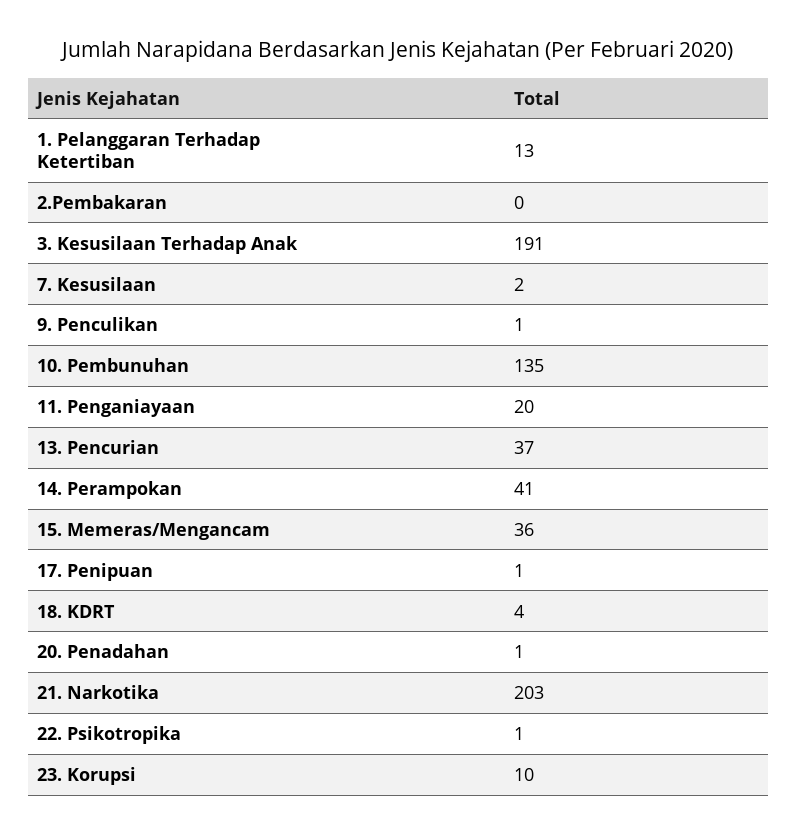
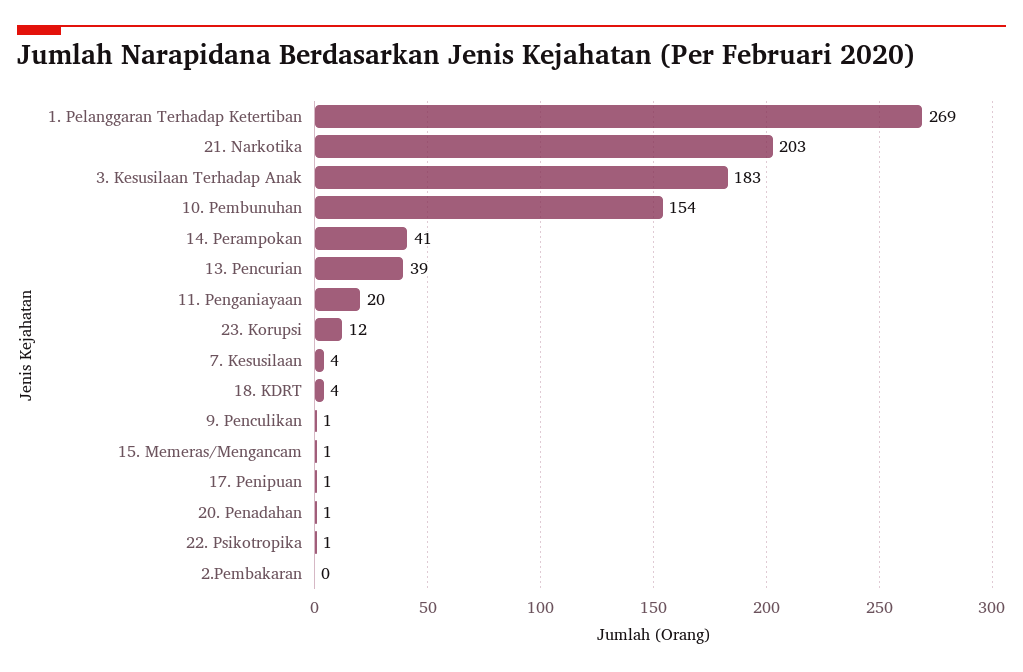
  {
-   "1. Pelanggaran Terhadap Ketertiban": 13,
+   "1. Pelanggaran Terhadap Ketertiban": 269,
    "2.Pembakaran": 0,
-   "3. Kesusilaan Terhadap Anak": 191,
+   "3. Kesusilaan Terhadap Anak": 183,
-   "7. Kesusilaan": 2,
+   "7. Kesusilaan": 4,
    "9. Penculikan": 1,
-   "10. Pembunuhan": 135,
+   "10. Pembunuhan": 154,
    "11. Penganiayaan": 20,
-   "13. Pencurian": 37,
+   "13. Pencurian": 39,
    "14. Perampokan": 41,
-   "15. Memeras/Mengancam": 36,
+   "15. Memeras/Mengancam": 1,
    "17. Penipuan": 1,
    "18. KDRT": 4,
    "20. Penadahan": 1,
    "21. Narkotika": 203,
    "22. Psikotropika": 1,
-   "23. Korupsi": 10
+   "23. Korupsi": 12
  }

